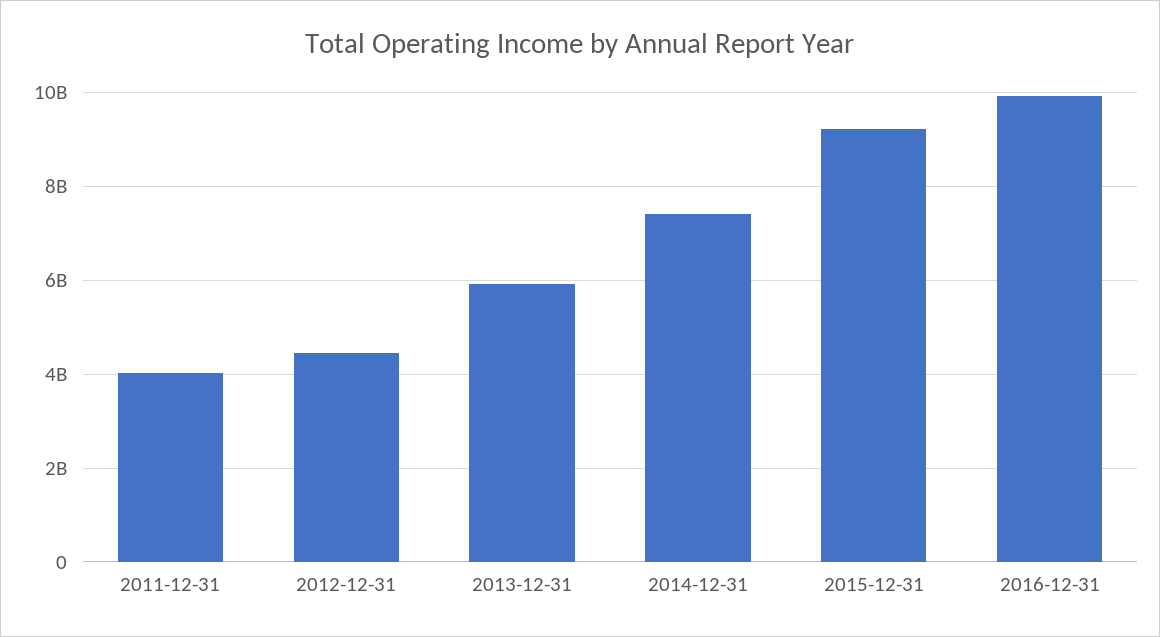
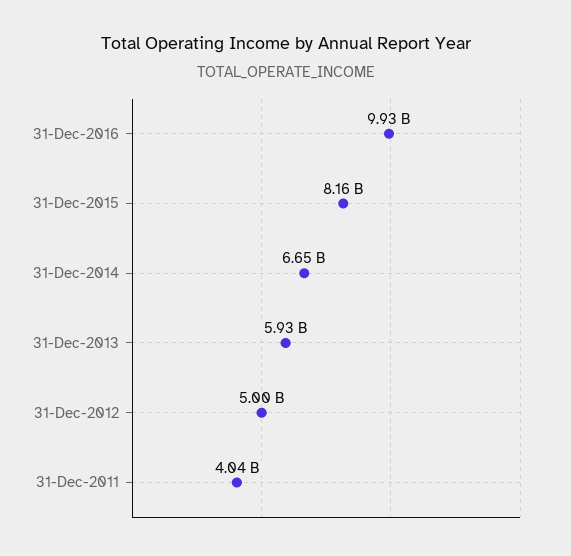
  {
    "2011-12-31": 4040000000,
-   "2012-12-31": 4400000000,
+   "2012-12-31": 5000000000,
    "2013-12-31": 5930000000,
-   "2014-12-31": 7400000000,
+   "2014-12-31": 6650000000,
-   "2015-12-31": 9200000000,
+   "2015-12-31": 8160000000,
    "2016-12-31": 9930000000
  }

